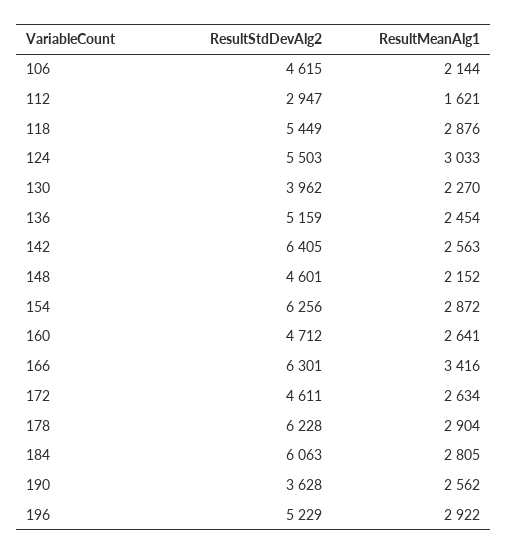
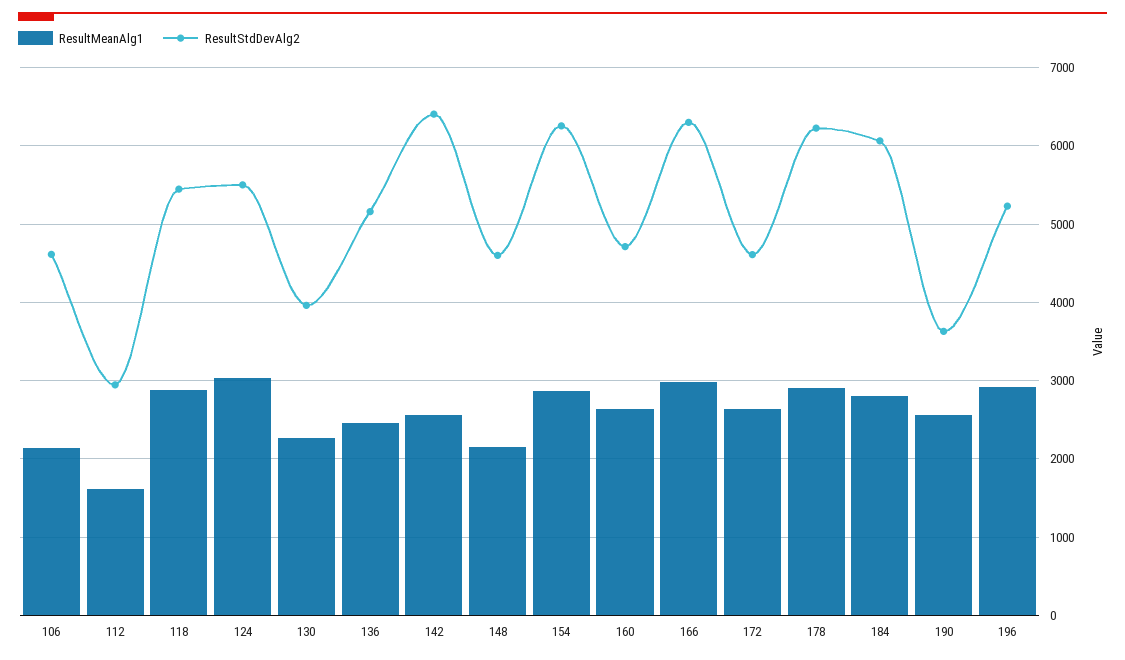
  {
    "ResultStdDevAlg2": {
      "106": 4615,
      "112": 2947,
      "118": 5449,
      "124": 5503,
      "130": 3962,
      "136": 5159,
      "142": 6405,
      "148": 4601,
      "154": 6256,
      "160": 4712,
      "166": 6301,
      "172": 4611,
      "178": 6228,
      "184": 6063,
      "190": 3628,
      "196": 5229
    },
    "ResultMeanAlg1": {
      "106": 2144,
      "112": 1621,
      "118": 2876,
      "124": 3033,
      "130": 2270,
      "136": 2454,
      "142": 2563,
      "148": 2152,
      "154": 2872,
      "160": 2641,
-     "166": 3416,
+     "166": 3000,
      "172": 2634,
      "178": 2904,
      "184": 2805,
      "190": 2562,
      "196": 2922
    }
  }

